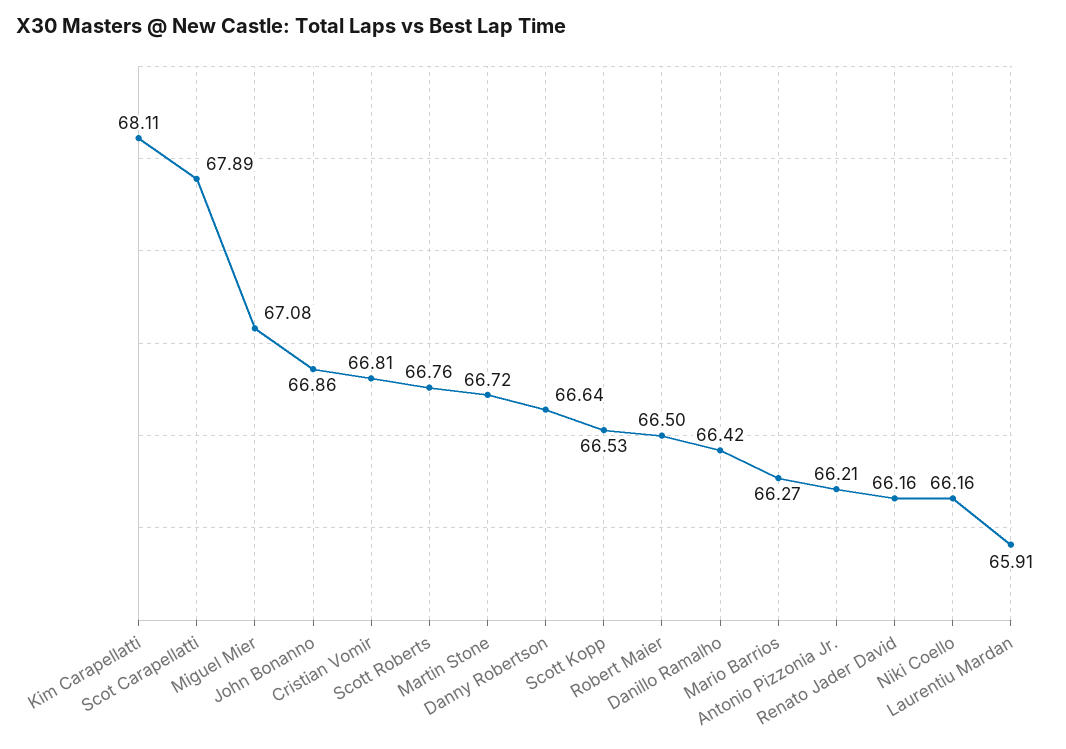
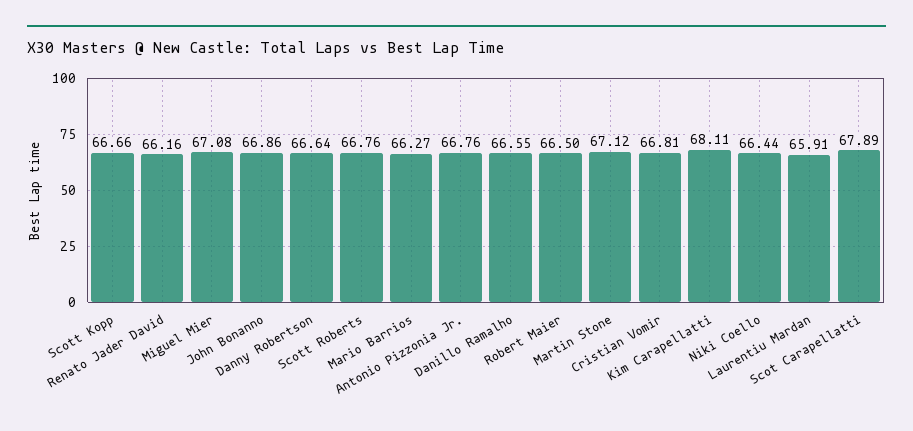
  {
    "Kim Carapellatti": 68.11,
    "Scot Carapellatti": 67.89,
    "Miguel Mier": 67.08,
    "John Bonanno": 66.86,
    "Cristian Vomir": 66.81,
    "Scott Roberts": 66.76,
-   "Martin Stone": 66.72,
+   "Martin Stone": 67.12,
    "Danny Robertson": 66.64,
-   "Scott Kopp": 66.53,
+   "Scott Kopp": 66.66,
    "Robert Maier": 66.5,
-   "Danillo Ramalho": 66.42,
+   "Danillo Ramalho": 66.55,
    "Mario Barrios": 66.27,
-   "Antonio Pizzonia Jr.": 66.21,
+   "Antonio Pizzonia Jr.": 66.76,
    "Renato Jader David": 66.16,
-   "Niki Coello": 66.16,
+   "Niki Coello": 66.44,
    "Laurentiu Mardan": 65.91
  }

